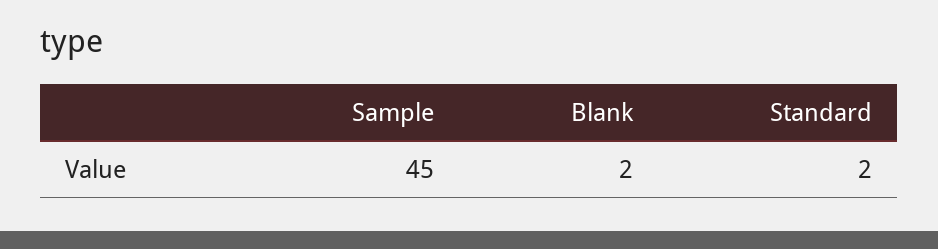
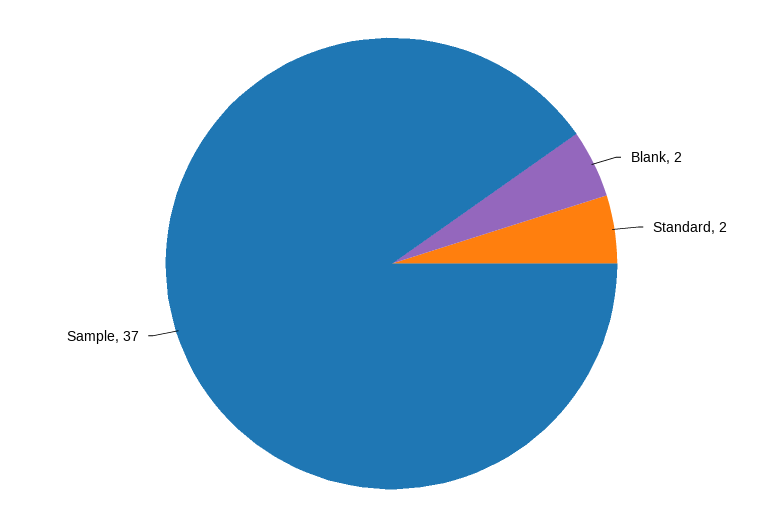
  {
-   "Sample": 45,
+   "Sample": 37,
    "Blank": 2,
    "Standard": 2
  }

